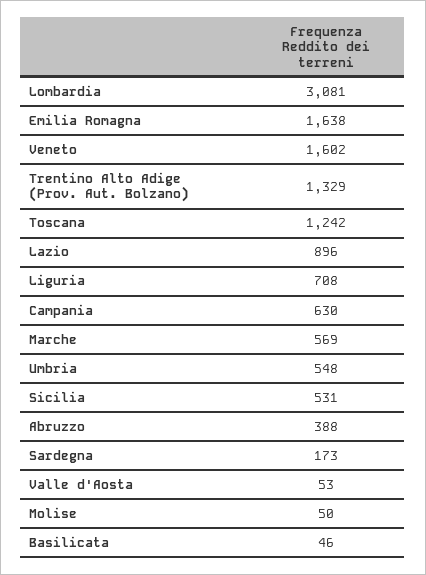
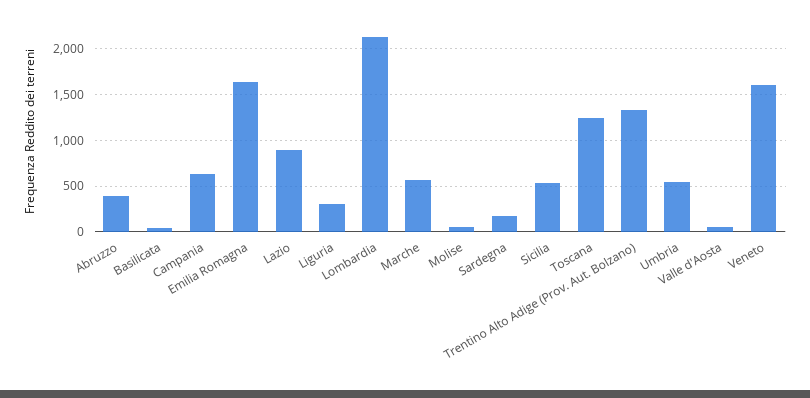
  {
-   "Lombardia": 3081,
+   "Lombardia": 2100,
    "Emilia Romagna": 1638,
    "Veneto": 1602,
    "Trentino Alto Adige (Prov. Aut. Bolzano)": 1329,
    "Toscana": 1242,
    "Lazio": 896,
-   "Liguria": 708,
+   "Liguria": 300,
    "Campania": 630,
    "Marche": 569,
    "Umbria": 548,
    "Sicilia": 531,
    "Abruzzo": 388,
    "Sardegna": 173,
    "Valle d'Aosta": 53,
    "Molise": 50,
    "Basilicata": 46
  }

